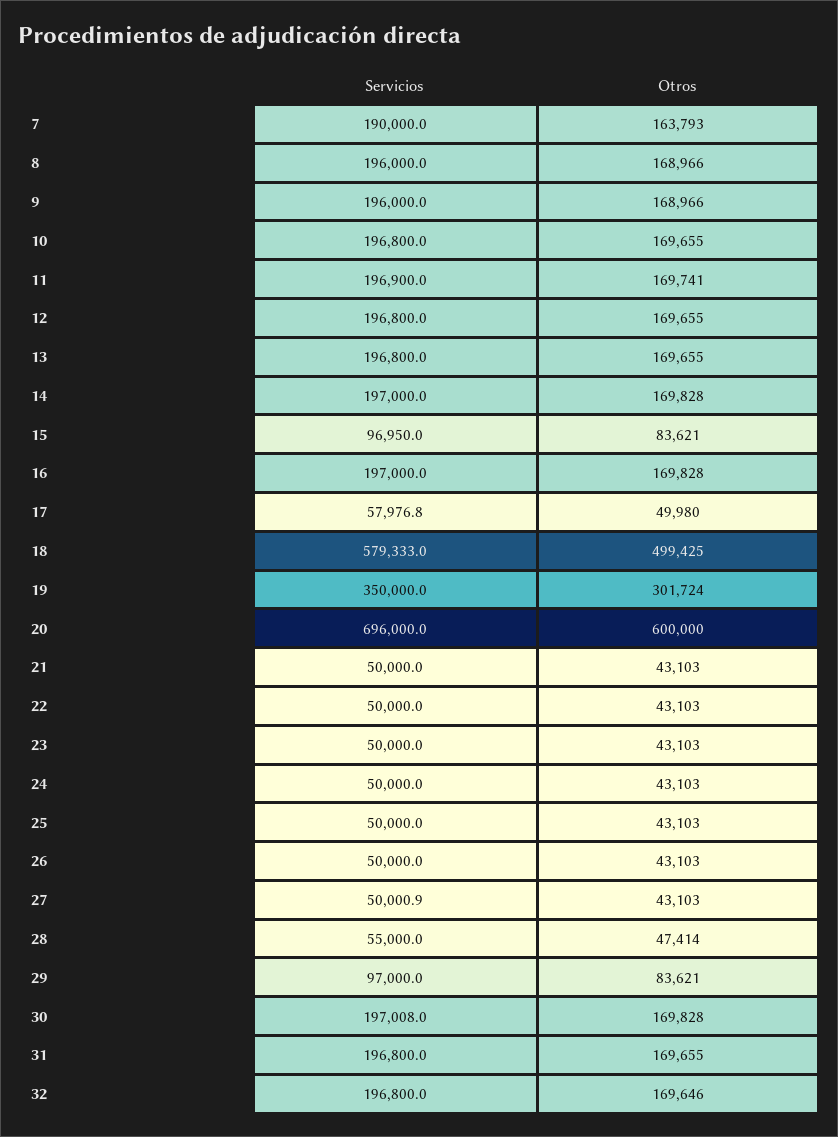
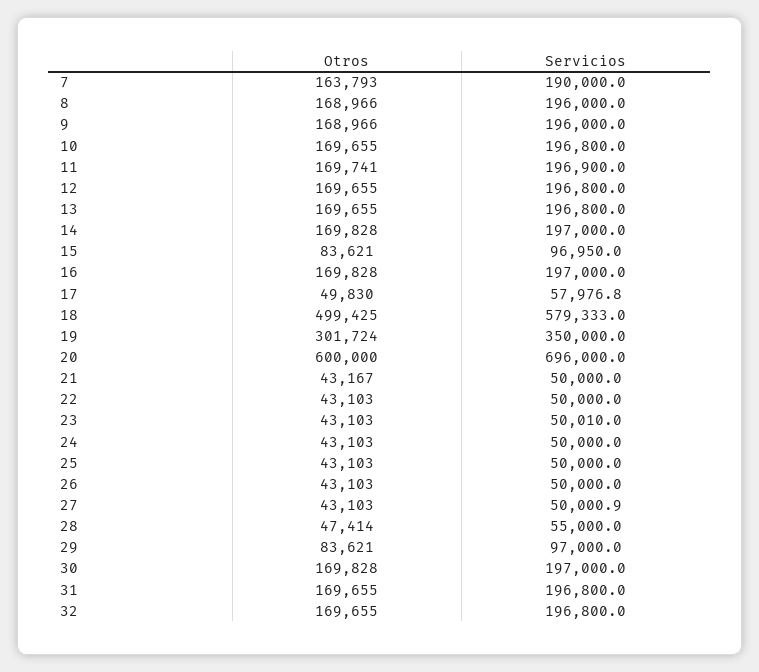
  {
    "Servicios": {
      "7": 190000,
      "8": 196000,
      "9": 196000,
      "10": 196800,
      "11": 196900,
      "12": 196800,
      "13": 196800,
      "14": 197000,
      "15": 96950,
      "16": 197000,
      "17": 57976.8,
      "18": 579333,
      "19": 350000,
      "20": 696000,
      "21": 50000,
      "22": 50000,
-     "23": 50000,
+     "23": 50010,
      "24": 50000,
      "25": 50000,
      "26": 50000,
      "27": 50000.9,
      "28": 55000,
      "29": 97000,
-     "30": 197008,
+     "30": 197000,
      "31": 196800,
      "32": 196800
    },
    "Otros": {
      "7": 163793,
      "8": 168966,
      "9": 168966,
      "10": 169655,
      "11": 169741,
      "12": 169655,
      "13": 169655,
      "14": 169828,
      "15": 83621,
      "16": 169828,
-     "17": 49980,
+     "17": 49830,
      "18": 499425,
      "19": 301724,
      "20": 600000,
-     "21": 43103,
+     "21": 43167,
      "22": 43103,
      "23": 43103,
      "24": 43103,
      "25": 43103,
      "26": 43103,
      "27": 43103,
      "28": 47414,
      "29": 83621,
      "30": 169828,
      "31": 169655,
-     "32": 169646
+     "32": 169655
    }
  }

